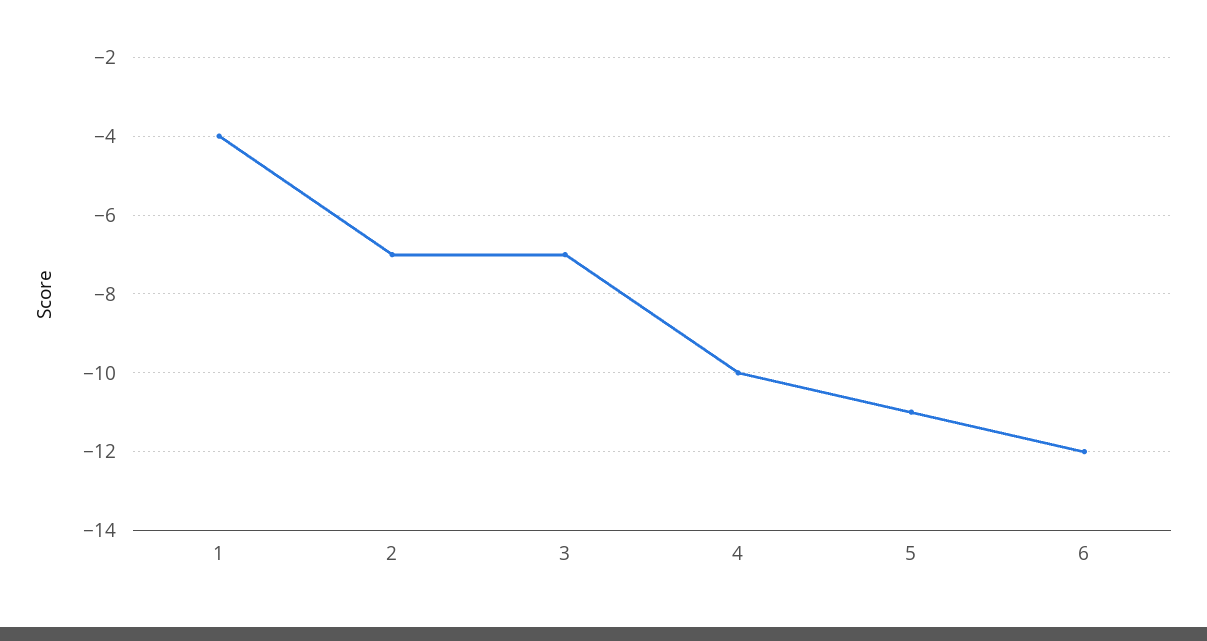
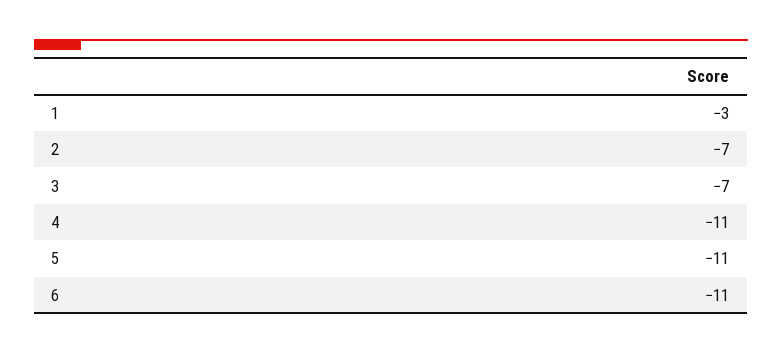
  {
-   "1": -4,
+   "1": -3,
    "2": -7,
    "3": -7,
-   "4": -10,
+   "4": -11,
    "5": -11,
-   "6": -12
+   "6": -11
  }

